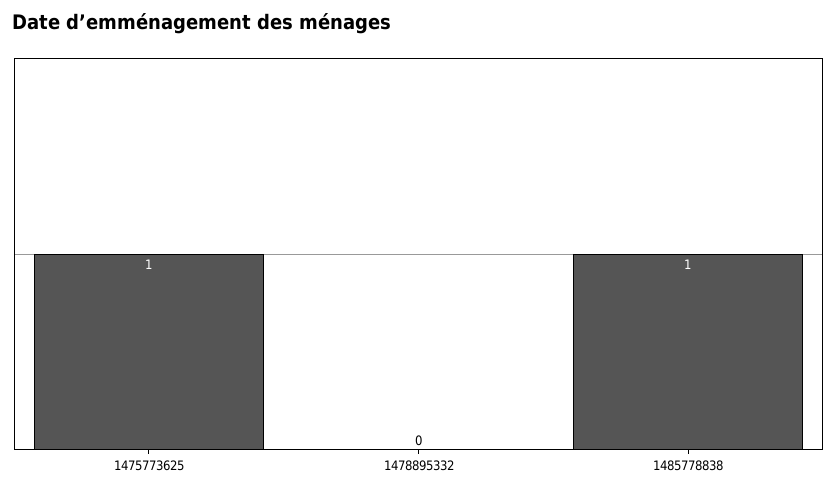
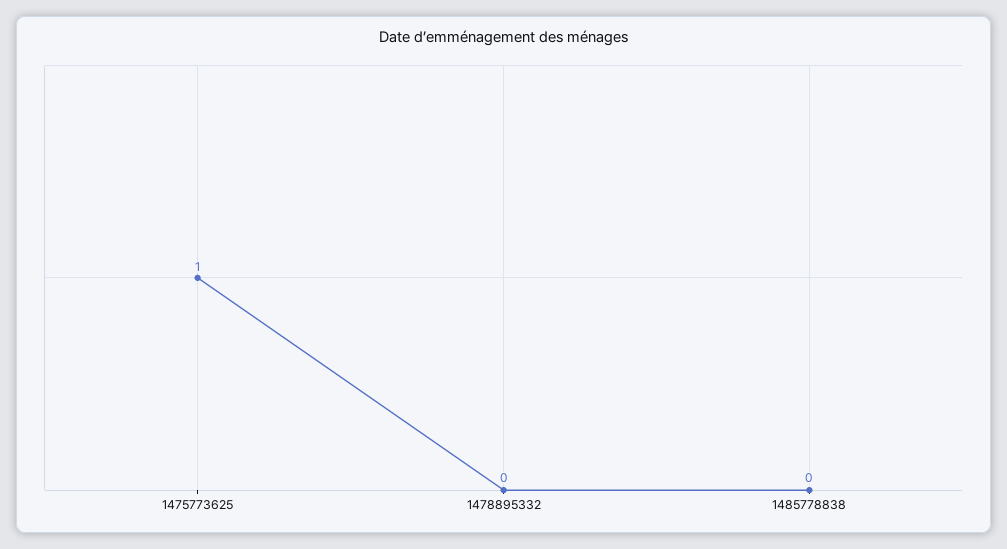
  {
    "1475773625": 1,
    "1478895332": 0,
-   "1485778838": 1
+   "1485778838": 0
  }

